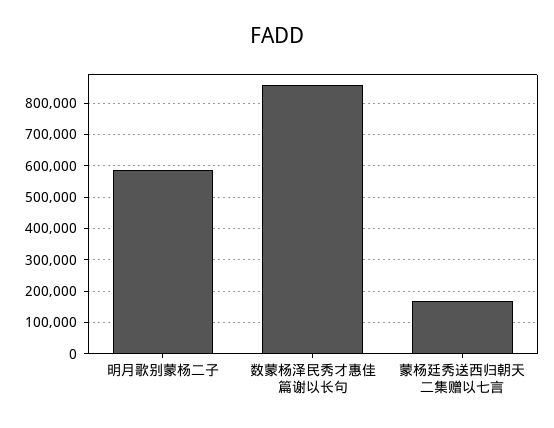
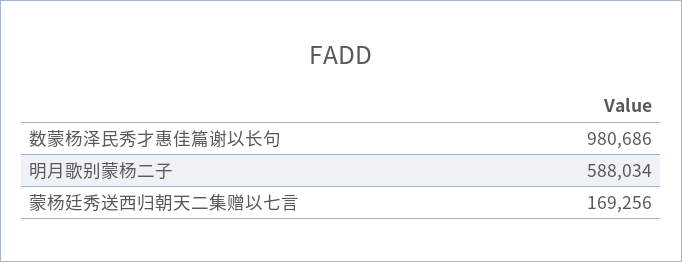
  {
    "明月歌别蒙杨二子": 588034,
-   "数蒙杨泽民秀才惠佳篇谢以长句": 860000,
+   "数蒙杨泽民秀才惠佳篇谢以长句": 980686,
    "蒙杨廷秀送西归朝天二集赠以七言": 169256
  }

